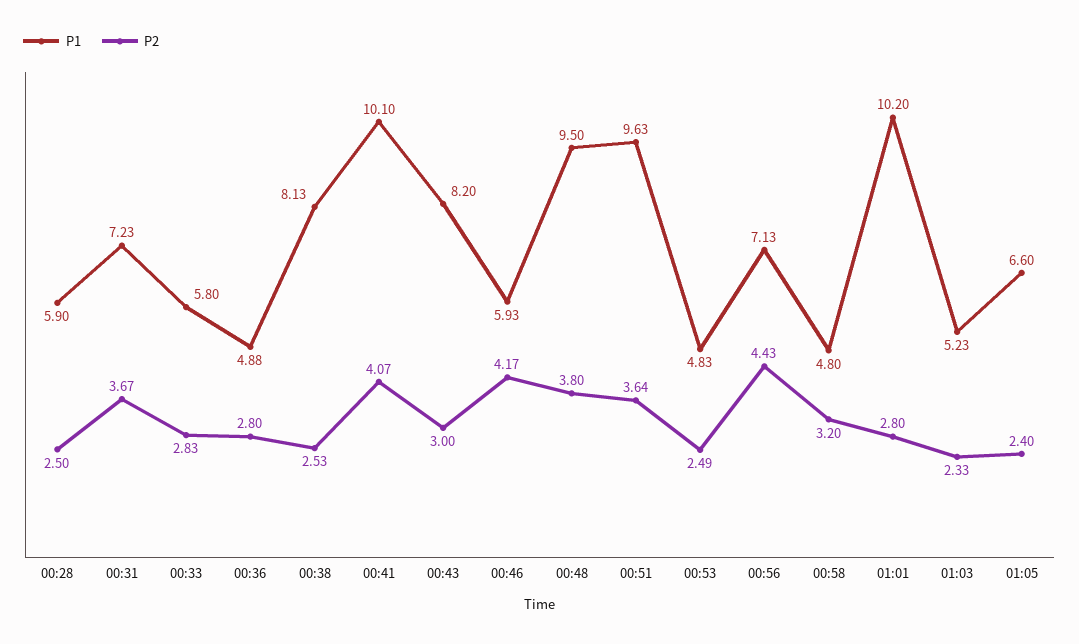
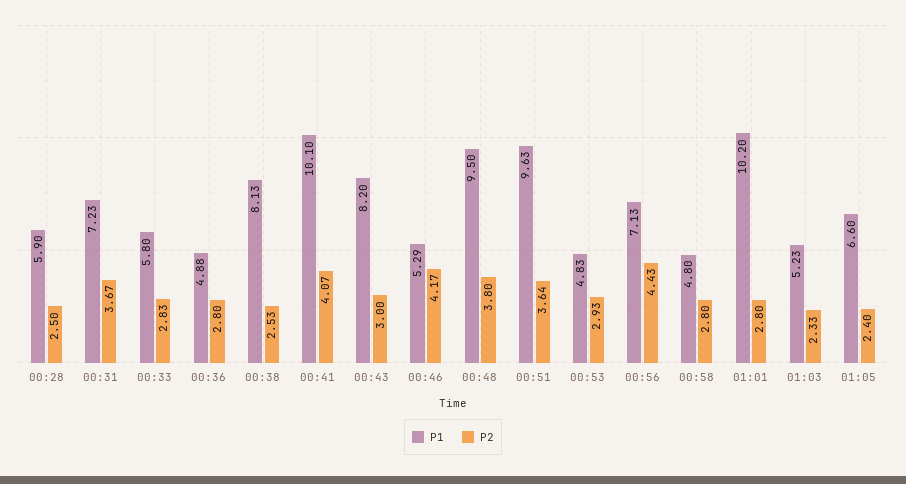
  {
    "P1": {
      "00:28": 5.9,
      "00:31": 7.23,
      "00:33": 5.8,
      "00:36": 4.88,
      "00:38": 8.13,
      "00:41": 10.1,
      "00:43": 8.2,
-     "00:46": 5.93,
+     "00:46": 5.29,
      "00:48": 9.5,
      "00:51": 9.63,
      "00:53": 4.83,
      "00:56": 7.13,
      "00:58": 4.8,
      "01:01": 10.2,
      "01:03": 5.23,
      "01:05": 6.6
    },
    "P2": {
      "00:28": 2.5,
      "00:31": 3.67,
      "00:33": 2.83,
      "00:36": 2.8,
      "00:38": 2.53,
      "00:41": 4.07,
      "00:43": 3,
      "00:46": 4.17,
      "00:48": 3.8,
      "00:51": 3.64,
-     "00:53": 2.49,
+     "00:53": 2.93,
      "00:56": 4.43,
-     "00:58": 3.2,
+     "00:58": 2.8,
      "01:01": 2.8,
      "01:03": 2.33,
      "01:05": 2.4
    }
  }

